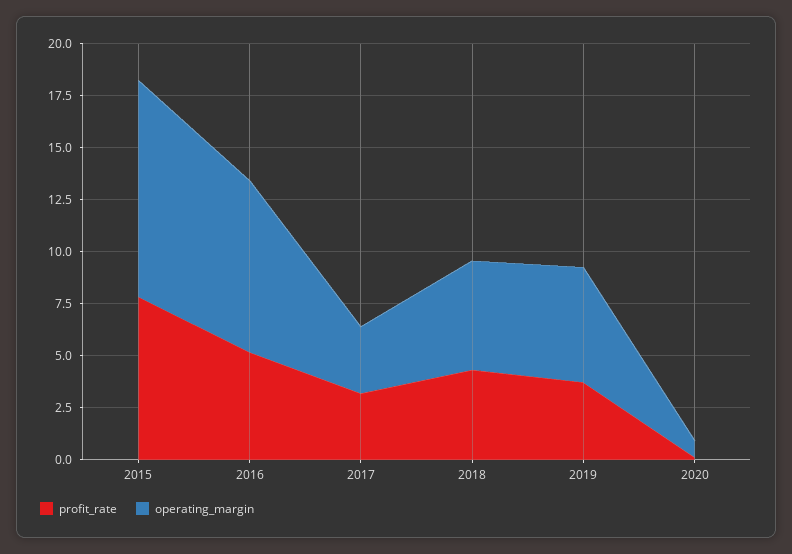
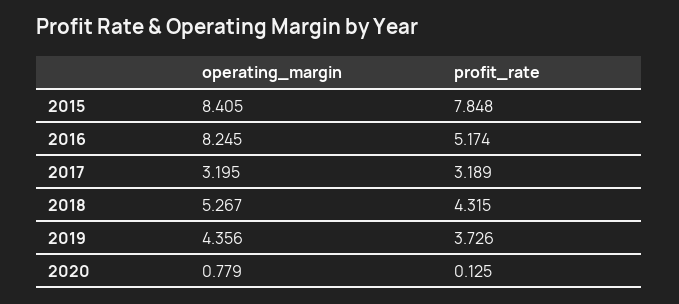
  {
    "profit_rate": {
      "2015": 7.848,
      "2016": 5.174,
      "2017": 3.189,
      "2018": 4.315,
      "2019": 3.726,
      "2020": 0.125
    },
    "operating_margin": {
-     "2015": 10.5,
+     "2015": 8.405,
      "2016": 8.245,
      "2017": 3.195,
      "2018": 5.267,
-     "2019": 5.5,
+     "2019": 4.356,
      "2020": 0.779
    }
  }

